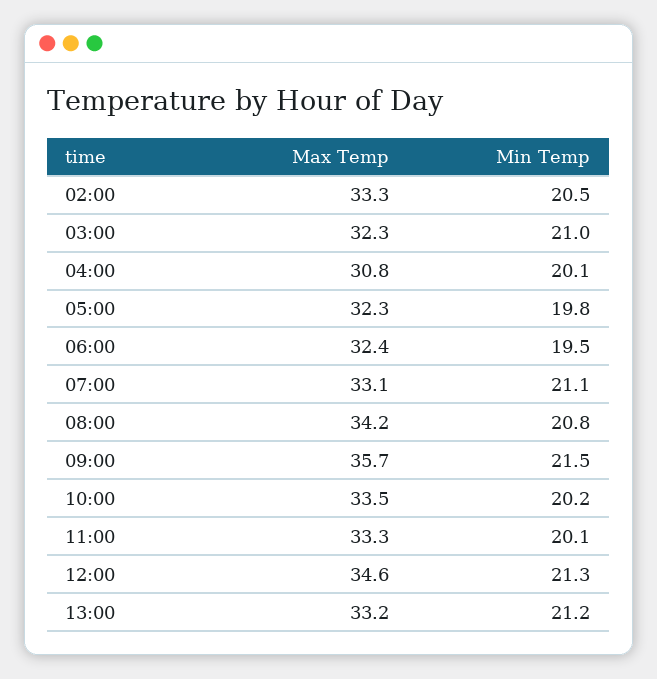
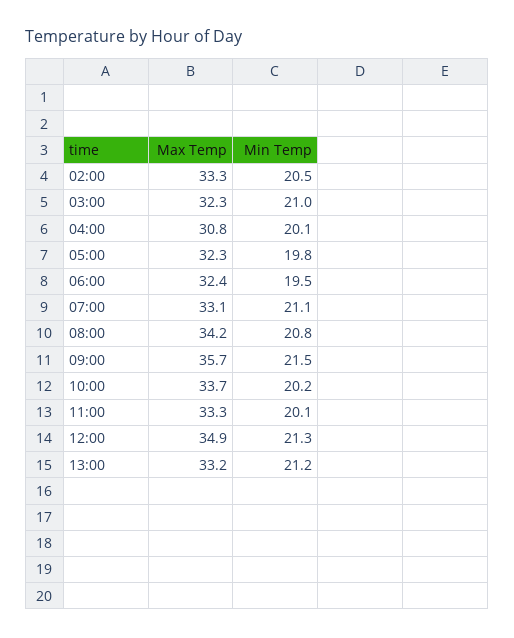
  {
    "Max Temp": {
      "02:00": 33.3,
      "03:00": 32.3,
      "04:00": 30.8,
      "05:00": 32.3,
      "06:00": 32.4,
      "07:00": 33.1,
      "08:00": 34.2,
      "09:00": 35.7,
-     "10:00": 33.5,
+     "10:00": 33.7,
      "11:00": 33.3,
-     "12:00": 34.6,
+     "12:00": 34.9,
      "13:00": 33.2
    },
    "Min Temp": {
      "02:00": 20.5,
      "03:00": 21,
      "04:00": 20.1,
      "05:00": 19.8,
      "06:00": 19.5,
      "07:00": 21.1,
      "08:00": 20.8,
      "09:00": 21.5,
      "10:00": 20.2,
      "11:00": 20.1,
      "12:00": 21.3,
      "13:00": 21.2
    }
  }

